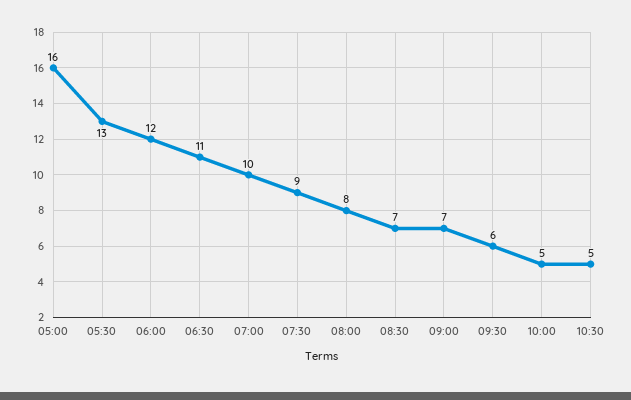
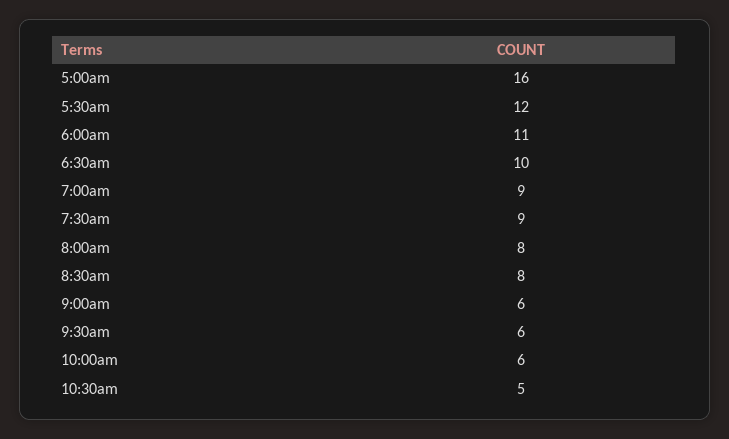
  {
    "05:00": 16,
-   "05:30": 13,
+   "05:30": 12,
-   "06:00": 12,
+   "06:00": 11,
-   "06:30": 11,
+   "06:30": 10,
-   "07:00": 10,
+   "07:00": 9,
    "07:30": 9,
    "08:00": 8,
-   "08:30": 7,
+   "08:30": 8,
-   "09:00": 7,
+   "09:00": 6,
    "09:30": 6,
-   "10:00": 5,
+   "10:00": 6,
    "10:30": 5
  }

